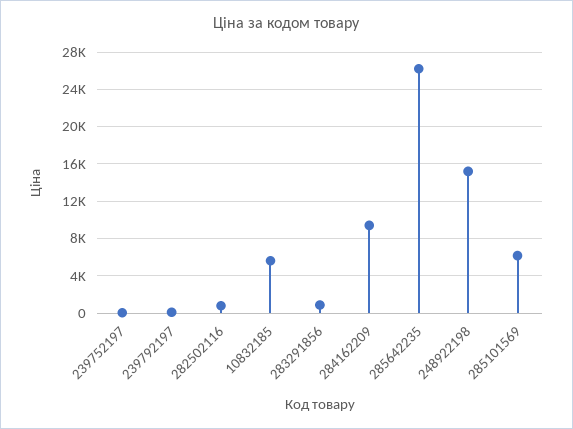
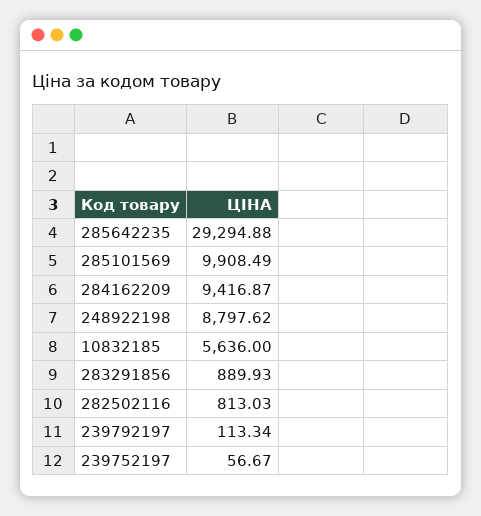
  {
    "239752197": 56.67,
    "239792197": 113.34,
    "282502116": 813.03,
    "10832185": 5636,
    "283291856": 889.93,
    "284162209": 9416.87,
-   "285642235": 26000,
+   "285642235": 29294.88,
-   "248922198": 15000,
+   "248922198": 8797.62,
-   "285101569": 6000
+   "285101569": 9908.49
  }

